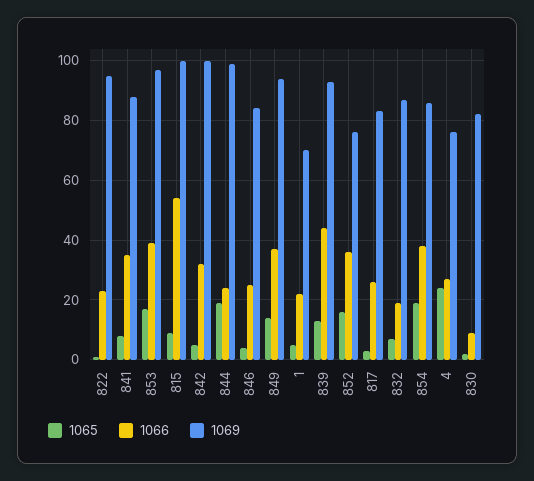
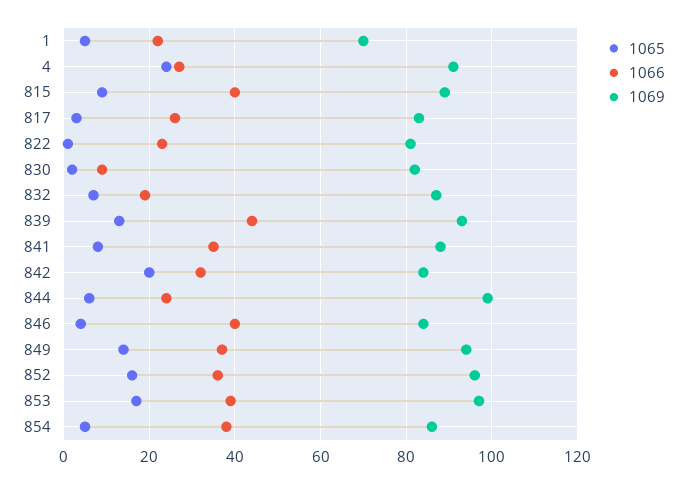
  {
    "1065": {
      "822": 0,
      "841": 10,
      "853": 15,
      "815": 10,
-     "842": 5,
+     "842": 20,
-     "844": 20,
+     "844": 5,
      "846": 5,
      "849": 15,
      "1": 5,
      "839": 15,
      "852": 15,
      "817": 5,
      "832": 5,
-     "854": 20,
+     "854": 5,
      "4": 25,
      "830": 0
    },
    "1066": {
      "822": 25,
      "841": 35,
      "853": 40,
-     "815": 55,
+     "815": 40,
      "842": 30,
      "844": 25,
-     "846": 25,
+     "846": 40,
      "849": 35,
      "1": 20,
      "839": 45,
      "852": 35,
      "817": 25,
      "832": 20,
      "854": 40,
      "4": 25,
      "830": 10
    },
    "1069": {
-     "822": 95,
+     "822": 80,
      "841": 90,
      "853": 95,
-     "815": 100,
+     "815": 90,
-     "842": 100,
+     "842": 85,
      "844": 100,
      "846": 85,
      "849": 95,
      "1": 70,
      "839": 95,
-     "852": 75,
+     "852": 95,
      "817": 85,
      "832": 85,
      "854": 85,
-     "4": 75,
+     "4": 90,
      "830": 80
    }
  }

